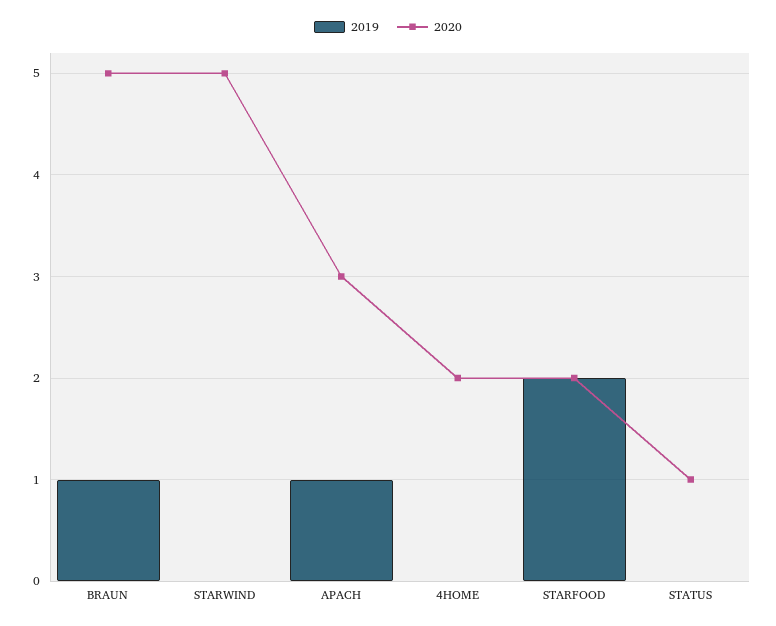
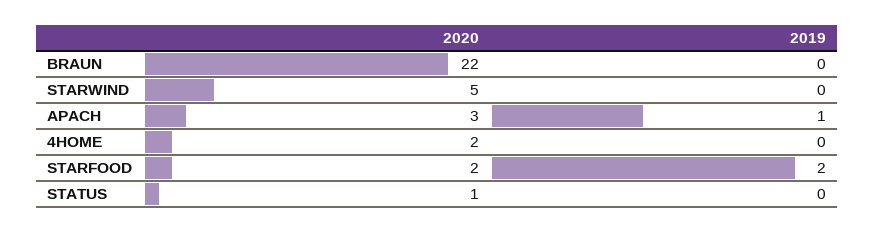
  {
    "2019": {
-     "BRAUN": 1,
+     "BRAUN": 0,
      "STARWIND": 0,
      "APACH": 1,
      "4HOME": 0,
      "STARFOOD": 2,
      "STATUS": 0
    },
    "2020": {
-     "BRAUN": 5,
+     "BRAUN": 22,
      "STARWIND": 5,
      "APACH": 3,
      "4HOME": 2,
      "STARFOOD": 2,
      "STATUS": 1
    }
  }

